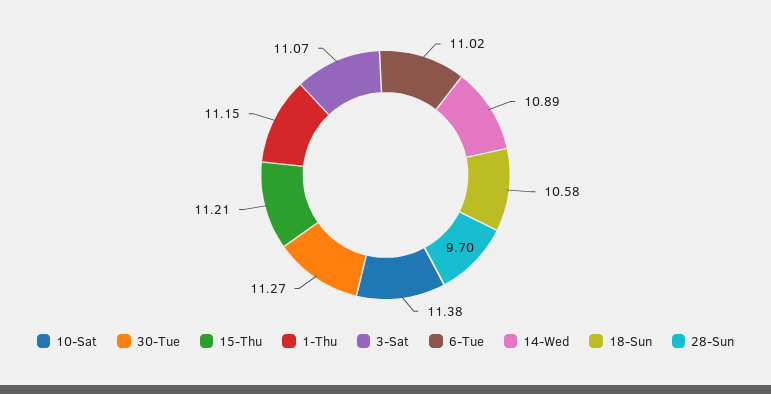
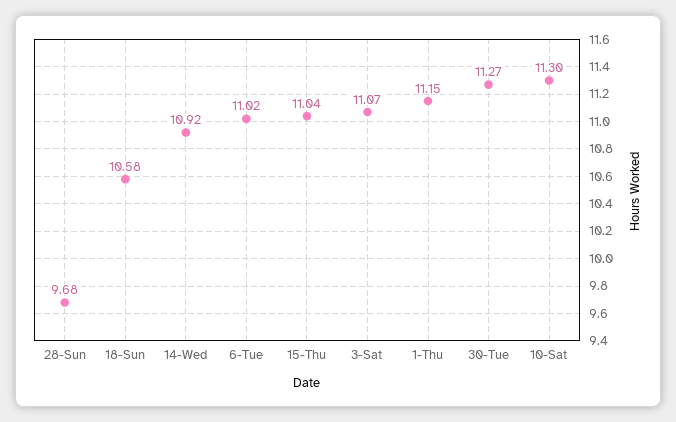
  {
-   "10-Sat": 11.38,
+   "10-Sat": 11.3,
    "30-Tue": 11.27,
-   "15-Thu": 11.21,
+   "15-Thu": 11.04,
    "1-Thu": 11.15,
    "3-Sat": 11.07,
    "6-Tue": 11.02,
-   "14-Wed": 10.89,
+   "14-Wed": 10.92,
    "18-Sun": 10.58,
-   "28-Sun": 9.7
+   "28-Sun": 9.68
  }

